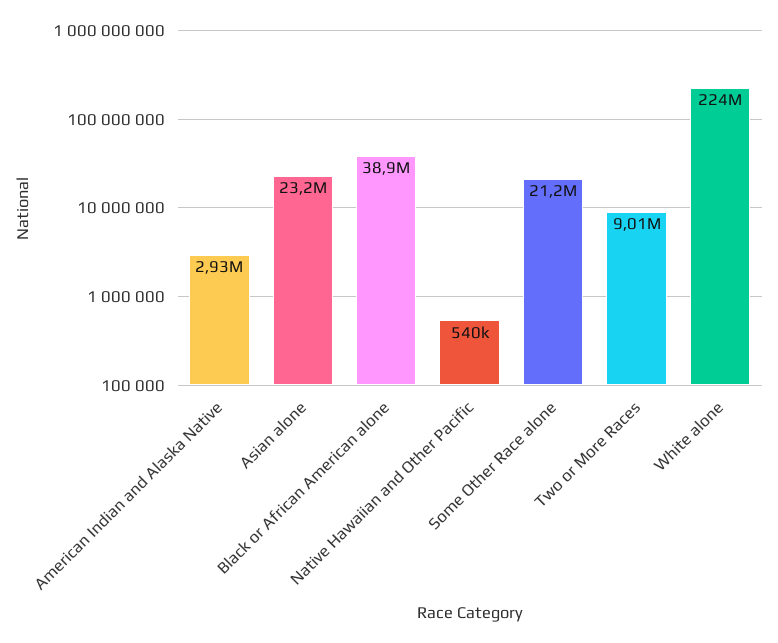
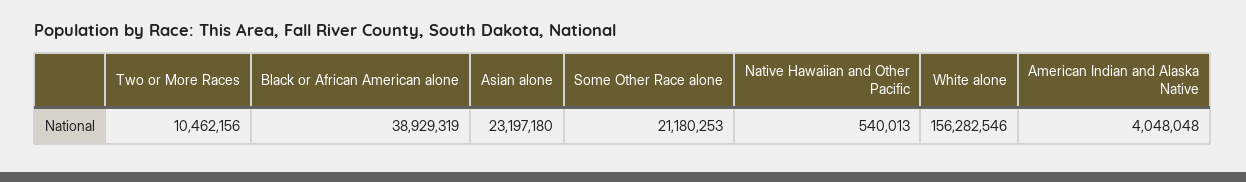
  {
-   "American Indian and Alaska Native": 2930000,
+   "American Indian and Alaska Native": 4048048,
    "Asian alone": 23197180,
    "Black or African American alone": 38929319,
    "Native Hawaiian and Other Pacific": 540013,
    "Some Other Race alone": 21180253,
-   "Two or More Races": 9010000,
+   "Two or More Races": 10462156,
-   "White alone": 224000000
+   "White alone": 156282546
  }

